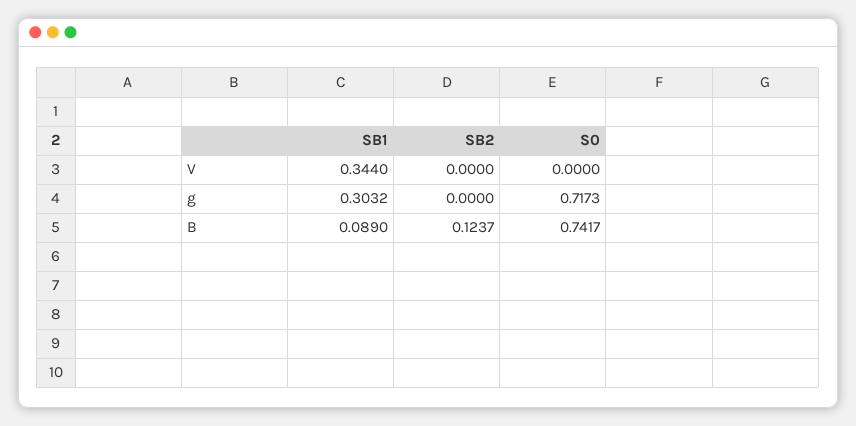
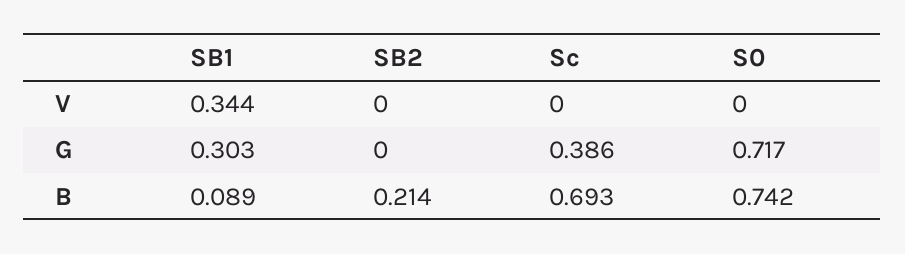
  {
    "SB1": {
      "V": 0.344,
      "g": 0.3032,
      "B": 0.089
    },
    "SB2": {
      "V": 0,
      "g": 0,
-     "B": 0.1237
+     "B": 0.214
    },
    "S0": {
      "V": 0,
      "g": 0.7173,
      "B": 0.7417
-   }
+   },
+   "Sc": {
+     "V": 0,
+     "g": 0.386,
+     "B": 0.693
+   }
  }

